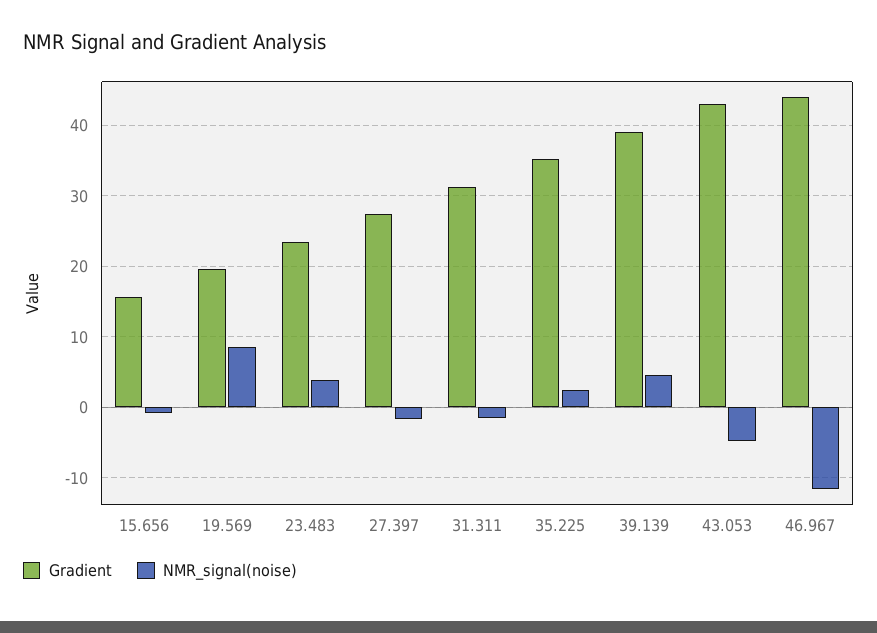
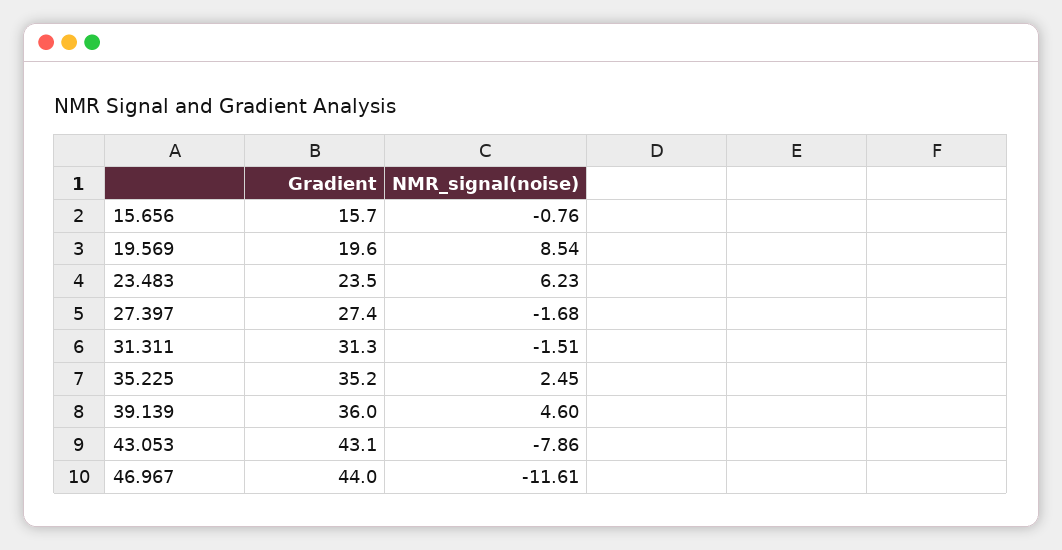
  {
    "Gradient": {
      "15.656": 15.7,
      "19.569": 19.6,
      "23.483": 23.5,
      "27.397": 27.4,
      "31.311": 31.3,
      "35.225": 35.2,
-     "39.139": 39,
+     "39.139": 36,
      "43.053": 43.1,
      "46.967": 44
    },
    "NMR_signal(noise)": {
      "15.656": -0.76,
      "19.569": 8.54,
-     "23.483": 4,
+     "23.483": 6.23,
      "27.397": -1.68,
      "31.311": -1.51,
      "35.225": 2.45,
      "39.139": 4.6,
-     "43.053": -5,
+     "43.053": -7.86,
      "46.967": -11.61
    }
  }

